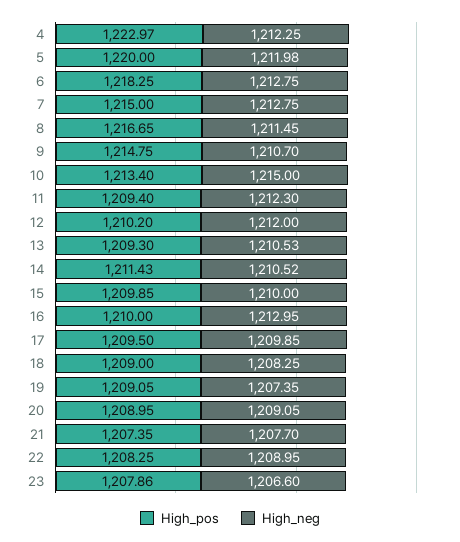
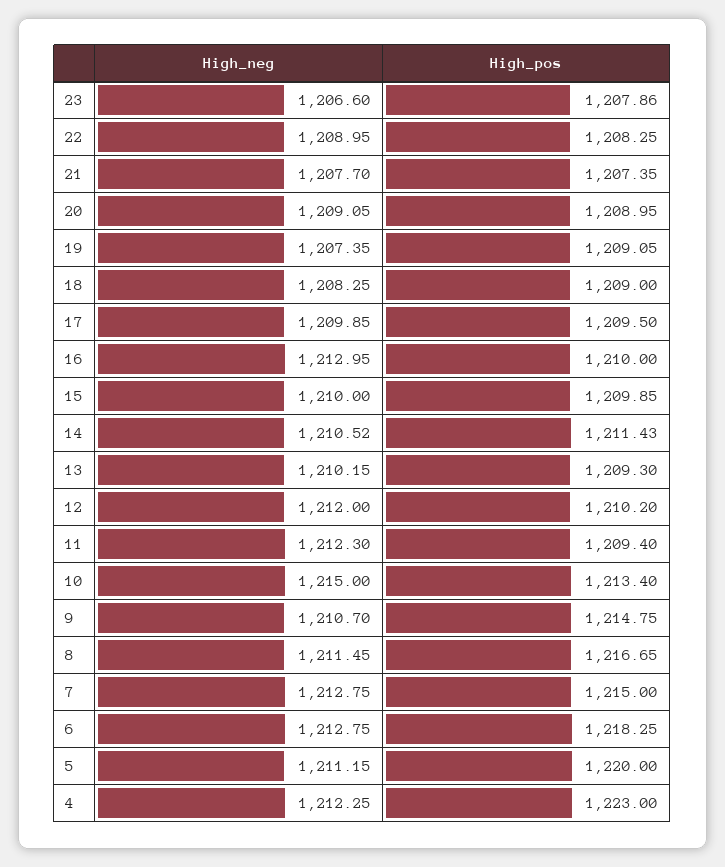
  {
    "High_pos": {
-     "4": 1222.97,
+     "4": 1223,
      "5": 1220,
      "6": 1218.25,
      "7": 1215,
      "8": 1216.65,
      "9": 1214.75,
      "10": 1213.4,
      "11": 1209.4,
      "12": 1210.2,
      "13": 1209.3,
      "14": 1211.43,
      "15": 1209.85,
      "16": 1210,
      "17": 1209.5,
      "18": 1209,
      "19": 1209.05,
      "20": 1208.95,
      "21": 1207.35,
      "22": 1208.25,
      "23": 1207.86
    },
    "High_neg": {
      "4": 1212.25,
-     "5": 1211.98,
+     "5": 1211.15,
      "6": 1212.75,
      "7": 1212.75,
      "8": 1211.45,
      "9": 1210.7,
      "10": 1215,
      "11": 1212.3,
      "12": 1212,
-     "13": 1210.53,
+     "13": 1210.15,
      "14": 1210.52,
      "15": 1210,
      "16": 1212.95,
      "17": 1209.85,
      "18": 1208.25,
      "19": 1207.35,
      "20": 1209.05,
      "21": 1207.7,
      "22": 1208.95,
      "23": 1206.6
    }
  }

